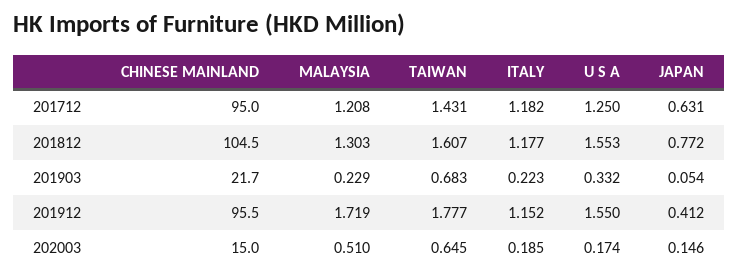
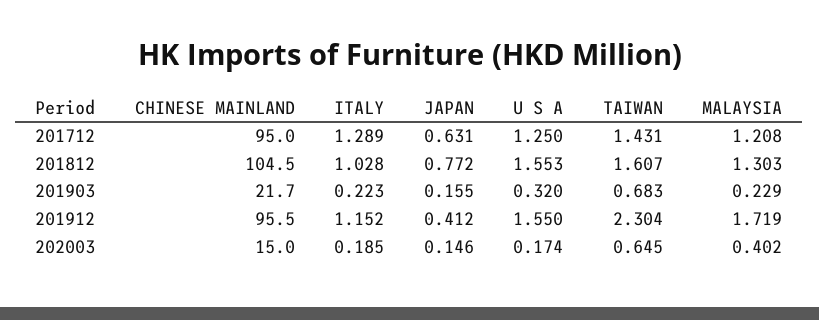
  {
    "CHINESE MAINLAND": {
      "201712": 95,
      "201812": 104.5,
      "201903": 21.7,
      "201912": 95.5,
      "202003": 15
    },
    "MALAYSIA": {
      "201712": 1.208,
      "201812": 1.303,
      "201903": 0.229,
      "201912": 1.719,
-     "202003": 0.51
+     "202003": 0.402
    },
    "TAIWAN": {
      "201712": 1.431,
      "201812": 1.607,
      "201903": 0.683,
-     "201912": 1.777,
+     "201912": 2.304,
      "202003": 0.645
    },
    "ITALY": {
-     "201712": 1.182,
+     "201712": 1.289,
-     "201812": 1.177,
+     "201812": 1.028,
      "201903": 0.223,
      "201912": 1.152,
      "202003": 0.185
    },
    "U S A": {
      "201712": 1.25,
      "201812": 1.553,
-     "201903": 0.332,
+     "201903": 0.32,
      "201912": 1.55,
      "202003": 0.174
    },
    "JAPAN": {
      "201712": 0.631,
      "201812": 0.772,
-     "201903": 0.054,
+     "201903": 0.155,
      "201912": 0.412,
      "202003": 0.146
    }
  }

